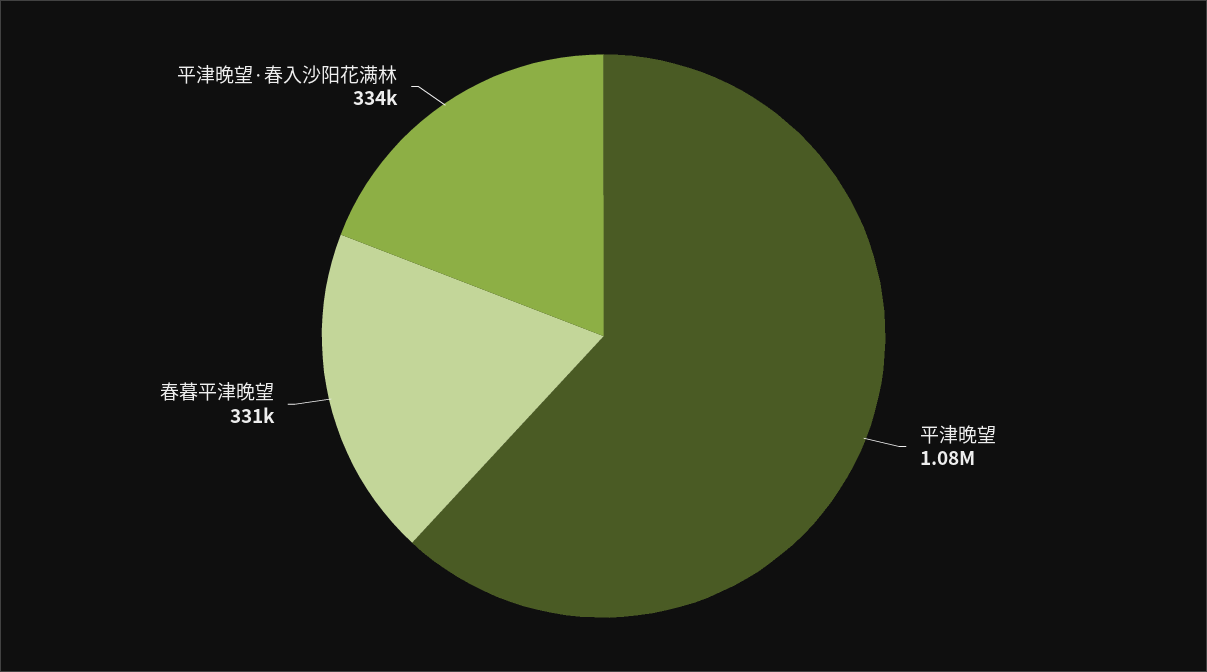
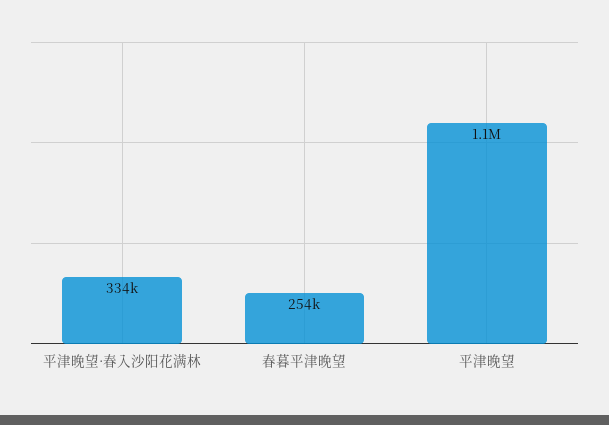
  {
    "平津晚望": 1080000,
-   "春暮平津晚望": 331000,
+   "春暮平津晚望": 254000,
    "平津晚望·春入沙阳花满林": 334000
  }

